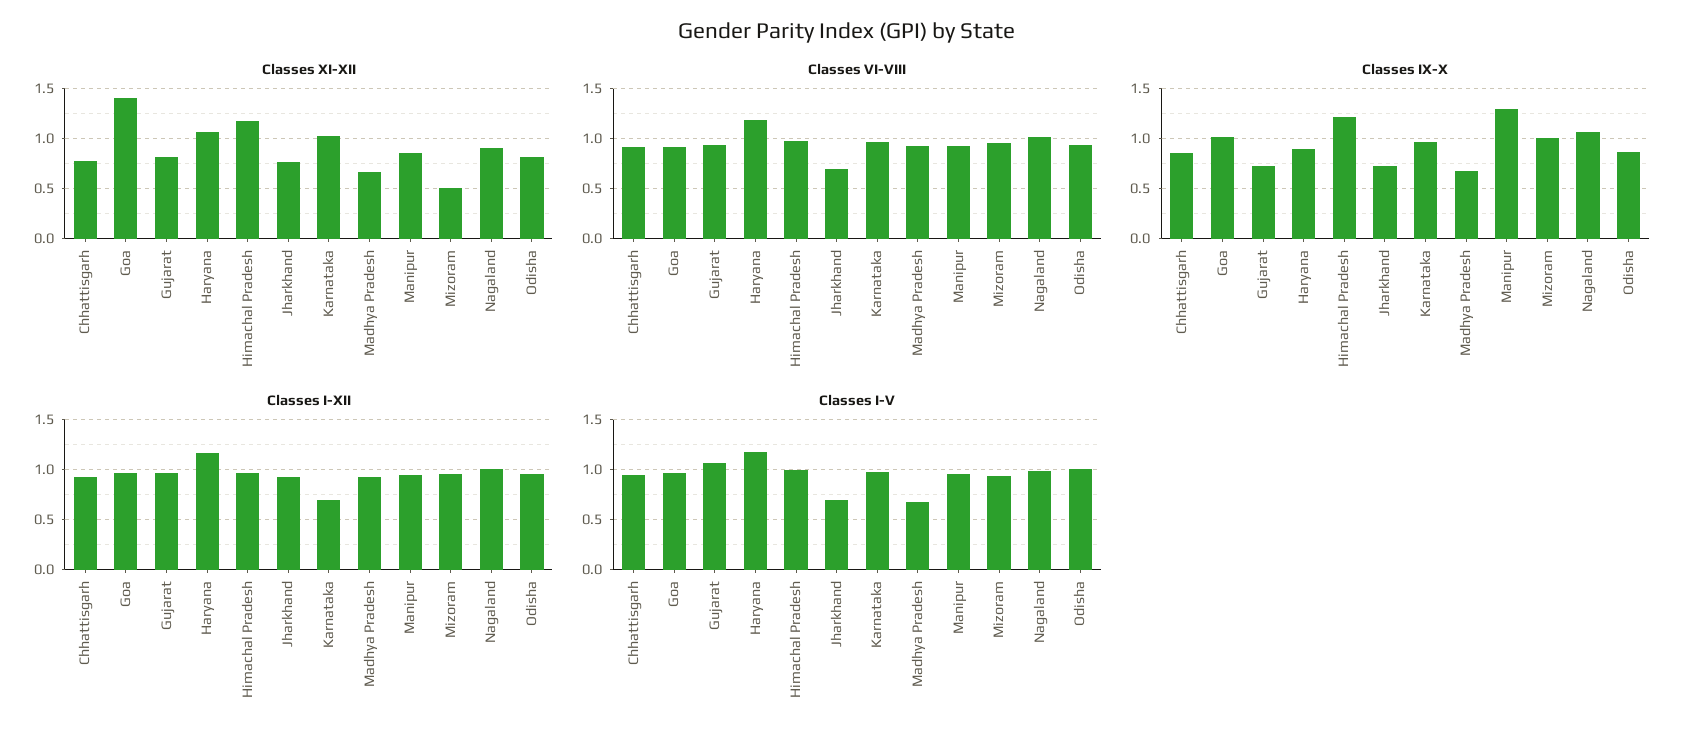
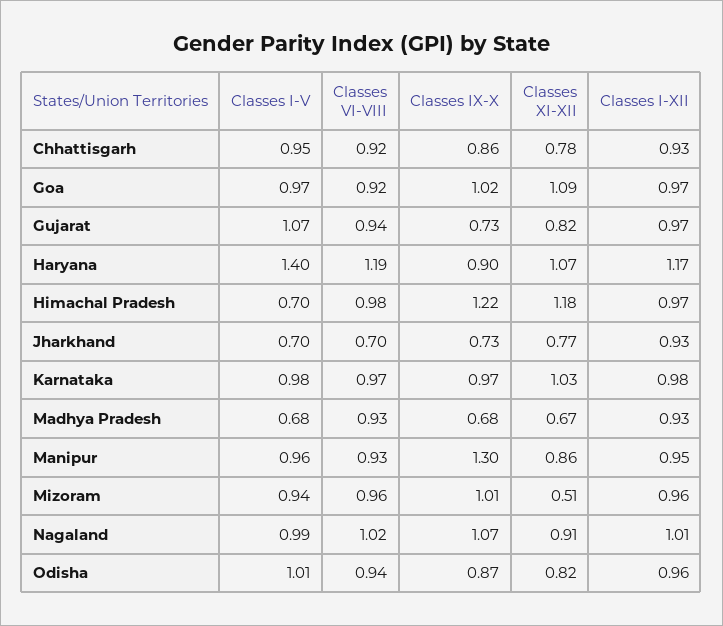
  {
    "Classes XI-XII": {
      "Chhattisgarh": 0.78,
-     "Goa": 1.4,
+     "Goa": 1.09,
      "Gujarat": 0.82,
      "Haryana": 1.07,
      "Himachal Pradesh": 1.18,
      "Jharkhand": 0.77,
      "Karnataka": 1.03,
      "Madhya Pradesh": 0.67,
      "Manipur": 0.86,
      "Mizoram": 0.51,
      "Nagaland": 0.91,
      "Odisha": 0.82
    },
    "Classes VI-VIII": {
      "Chhattisgarh": 0.92,
      "Goa": 0.92,
      "Gujarat": 0.94,
      "Haryana": 1.19,
      "Himachal Pradesh": 0.98,
      "Jharkhand": 0.7,
      "Karnataka": 0.97,
      "Madhya Pradesh": 0.93,
      "Manipur": 0.93,
      "Mizoram": 0.96,
      "Nagaland": 1.02,
      "Odisha": 0.94
    },
    "Classes IX-X": {
      "Chhattisgarh": 0.86,
      "Goa": 1.02,
      "Gujarat": 0.73,
      "Haryana": 0.9,
      "Himachal Pradesh": 1.22,
      "Jharkhand": 0.73,
      "Karnataka": 0.97,
      "Madhya Pradesh": 0.68,
      "Manipur": 1.3,
      "Mizoram": 1.01,
      "Nagaland": 1.07,
      "Odisha": 0.87
    },
    "Classes I-XII": {
      "Chhattisgarh": 0.93,
      "Goa": 0.97,
      "Gujarat": 0.97,
      "Haryana": 1.17,
      "Himachal Pradesh": 0.97,
      "Jharkhand": 0.93,
-     "Karnataka": 0.7,
+     "Karnataka": 0.98,
      "Madhya Pradesh": 0.93,
      "Manipur": 0.95,
      "Mizoram": 0.96,
      "Nagaland": 1.01,
      "Odisha": 0.96
    },
    "Classes I-V": {
      "Chhattisgarh": 0.95,
      "Goa": 0.97,
      "Gujarat": 1.07,
-     "Haryana": 1.2,
+     "Haryana": 1.4,
-     "Himachal Pradesh": 1,
+     "Himachal Pradesh": 0.7,
      "Jharkhand": 0.7,
      "Karnataka": 0.98,
      "Madhya Pradesh": 0.68,
      "Manipur": 0.96,
      "Mizoram": 0.94,
      "Nagaland": 0.99,
      "Odisha": 1.01
    }
  }

